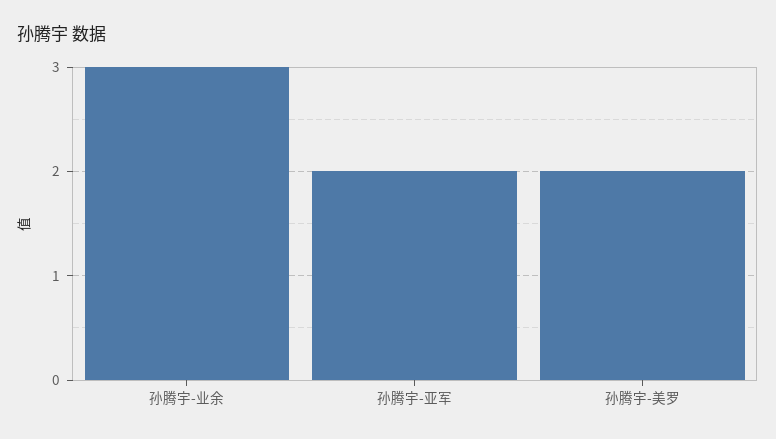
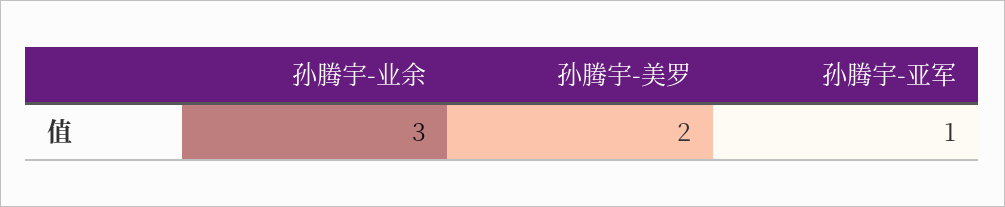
  {
    "孙腾宇-业余": 3,
-   "孙腾宇-亚军": 2,
+   "孙腾宇-亚军": 1,
    "孙腾宇-美罗": 2
  }

